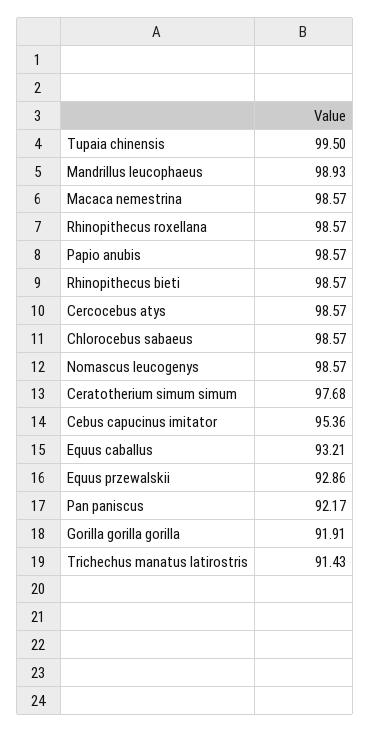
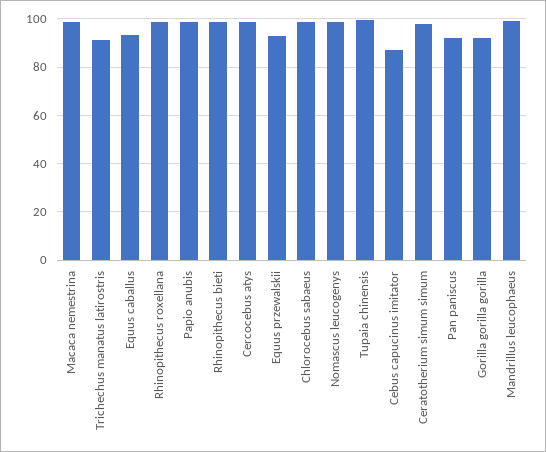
  {
    "Tupaia chinensis": 99.5,
    "Mandrillus leucophaeus": 98.93,
    "Macaca nemestrina": 98.57,
    "Rhinopithecus roxellana": 98.57,
    "Papio anubis": 98.57,
    "Rhinopithecus bieti": 98.57,
    "Cercocebus atys": 98.57,
    "Chlorocebus sabaeus": 98.57,
    "Nomascus leucogenys": 98.57,
    "Ceratotherium simum simum": 97.68,
-   "Cebus capucinus imitator": 95.36,
+   "Cebus capucinus imitator": 87.5,
    "Equus caballus": 93.21,
    "Equus przewalskii": 92.86,
    "Pan paniscus": 92.17,
    "Gorilla gorilla gorilla": 91.91,
    "Trichechus manatus latirostris": 91.43
  }

